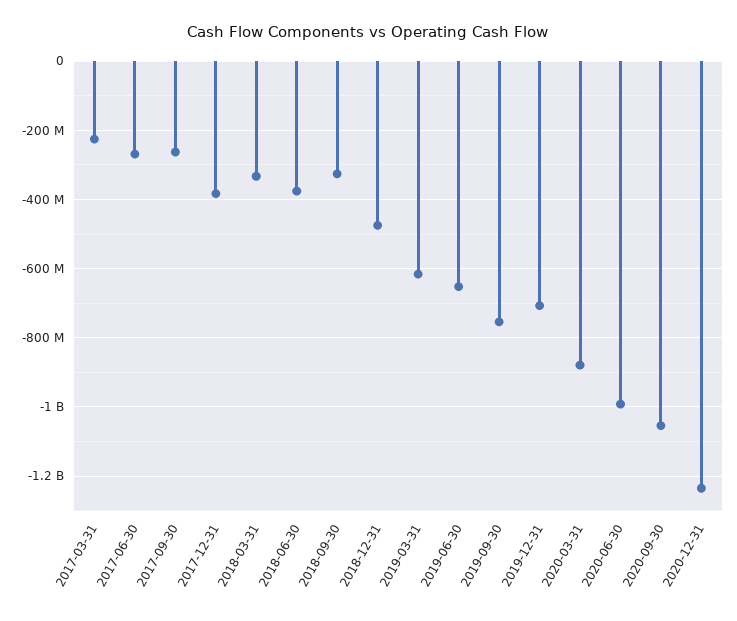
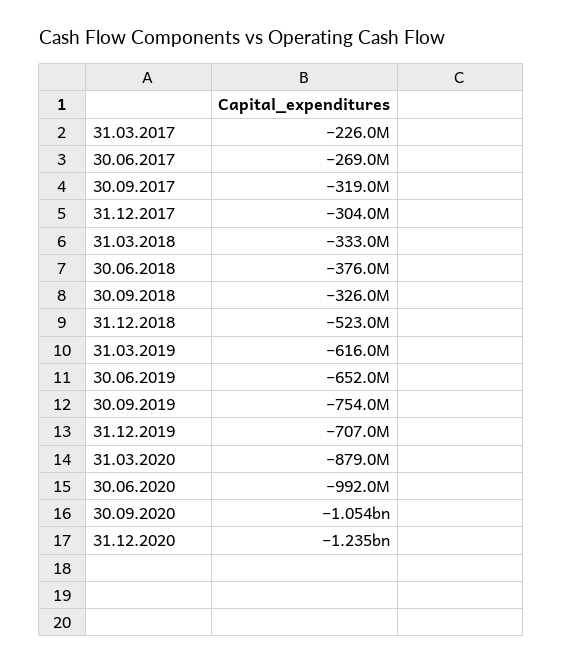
  {
    "2017-03-31": -226000000,
    "2017-06-30": -269000000,
-   "2017-09-30": -260000000,
+   "2017-09-30": -319000000,
-   "2017-12-31": -380000000,
+   "2017-12-31": -304000000,
    "2018-03-31": -333000000,
    "2018-06-30": -376000000,
    "2018-09-30": -326000000,
-   "2018-12-31": -480000000,
+   "2018-12-31": -523000000,
    "2019-03-31": -616000000,
    "2019-06-30": -652000000,
    "2019-09-30": -754000000,
    "2019-12-31": -707000000,
    "2020-03-31": -879000000,
    "2020-06-30": -992000000,
    "2020-09-30": -1054000000,
    "2020-12-31": -1235000000
  }

